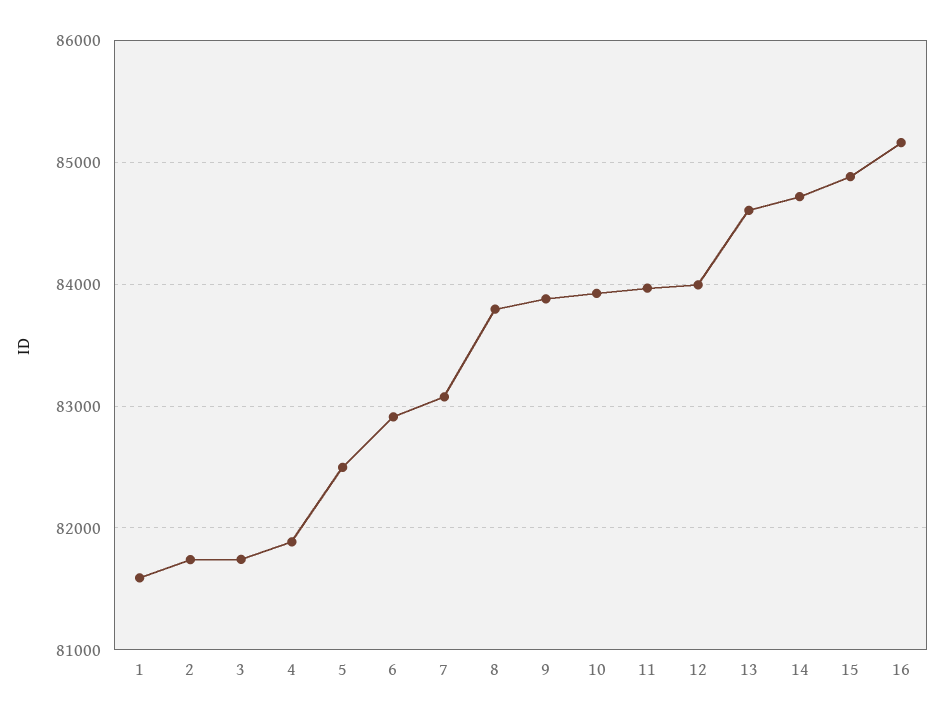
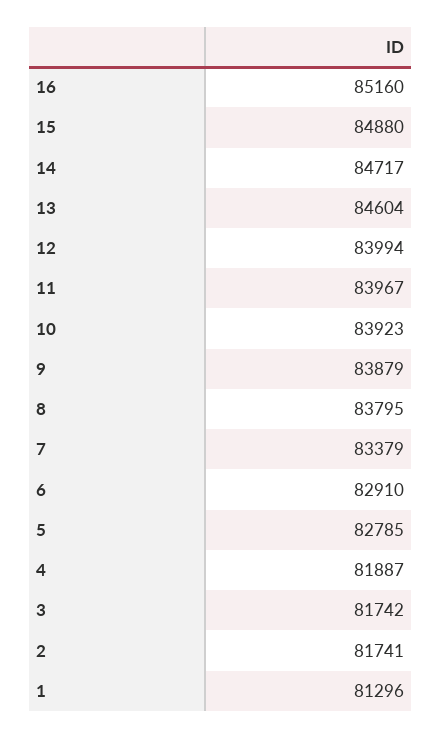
  {
-   "1": 81600,
+   "1": 81296,
    "2": 81741,
    "3": 81742,
    "4": 81887,
-   "5": 82500,
+   "5": 82785,
    "6": 82910,
-   "7": 83100,
+   "7": 83379,
    "8": 83795,
    "9": 83879,
    "10": 83923,
    "11": 83967,
    "12": 83994,
    "13": 84604,
    "14": 84717,
    "15": 84880,
    "16": 85160
  }

